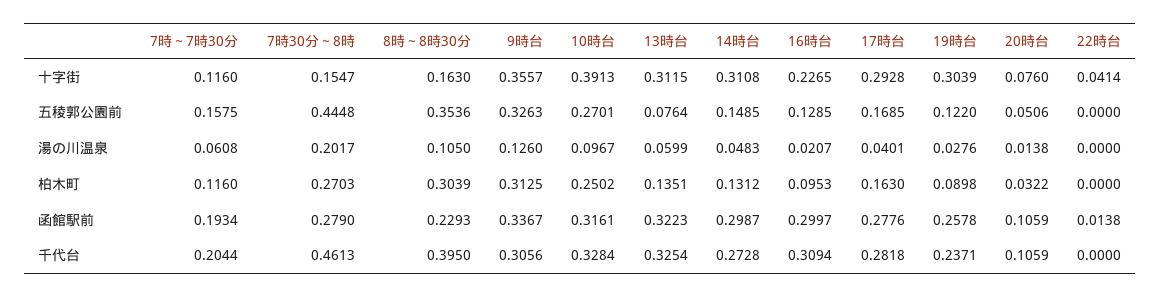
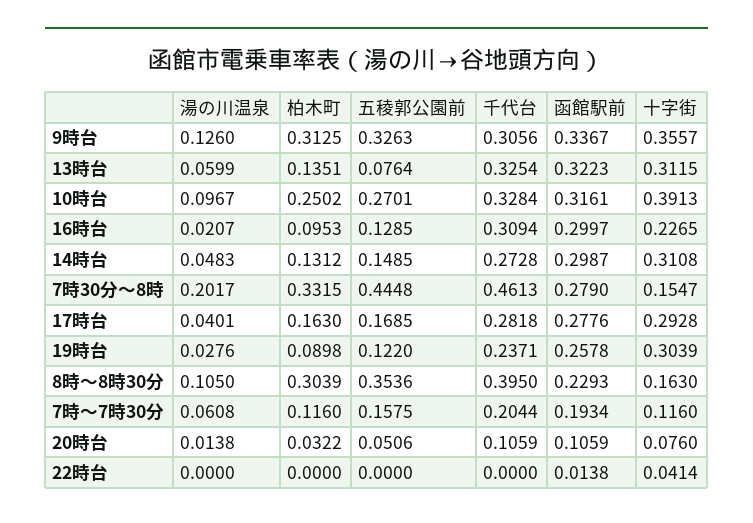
  {
    "7時～7時30分": {
      "十字街": 0.116,
      "五稜郭公園前": 0.1575,
      "湯の川温泉": 0.0608,
      "柏木町": 0.116,
      "函館駅前": 0.1934,
      "千代台": 0.2044
    },
    "7時30分～8時": {
      "十字街": 0.1547,
      "五稜郭公園前": 0.4448,
      "湯の川温泉": 0.2017,
-     "柏木町": 0.2703,
+     "柏木町": 0.3315,
      "函館駅前": 0.279,
      "千代台": 0.4613
    },
    "8時～8時30分": {
      "十字街": 0.163,
      "五稜郭公園前": 0.3536,
      "湯の川温泉": 0.105,
      "柏木町": 0.3039,
      "函館駅前": 0.2293,
      "千代台": 0.395
    },
    "9時台": {
      "十字街": 0.3557,
      "五稜郭公園前": 0.3263,
      "湯の川温泉": 0.126,
      "柏木町": 0.3125,
      "函館駅前": 0.3367,
      "千代台": 0.3056
    },
    "10時台": {
      "十字街": 0.3913,
      "五稜郭公園前": 0.2701,
      "湯の川温泉": 0.0967,
      "柏木町": 0.2502,
      "函館駅前": 0.3161,
      "千代台": 0.3284
    },
    "13時台": {
      "十字街": 0.3115,
      "五稜郭公園前": 0.0764,
      "湯の川温泉": 0.0599,
      "柏木町": 0.1351,
      "函館駅前": 0.3223,
      "千代台": 0.3254
    },
    "14時台": {
      "十字街": 0.3108,
      "五稜郭公園前": 0.1485,
      "湯の川温泉": 0.0483,
      "柏木町": 0.1312,
      "函館駅前": 0.2987,
      "千代台": 0.2728
    },
    "16時台": {
      "十字街": 0.2265,
      "五稜郭公園前": 0.1285,
      "湯の川温泉": 0.0207,
      "柏木町": 0.0953,
      "函館駅前": 0.2997,
      "千代台": 0.3094
    },
    "17時台": {
      "十字街": 0.2928,
      "五稜郭公園前": 0.1685,
      "湯の川温泉": 0.0401,
      "柏木町": 0.163,
      "函館駅前": 0.2776,
      "千代台": 0.2818
    },
    "19時台": {
      "十字街": 0.3039,
      "五稜郭公園前": 0.122,
      "湯の川温泉": 0.0276,
      "柏木町": 0.0898,
      "函館駅前": 0.2578,
      "千代台": 0.2371
    },
    "20時台": {
      "十字街": 0.076,
      "五稜郭公園前": 0.0506,
      "湯の川温泉": 0.0138,
      "柏木町": 0.0322,
      "函館駅前": 0.1059,
      "千代台": 0.1059
    },
    "22時台": {
      "十字街": 0.0414,
      "五稜郭公園前": 0,
      "湯の川温泉": 0,
      "柏木町": 0,
      "函館駅前": 0.0138,
      "千代台": 0
    }
  }

